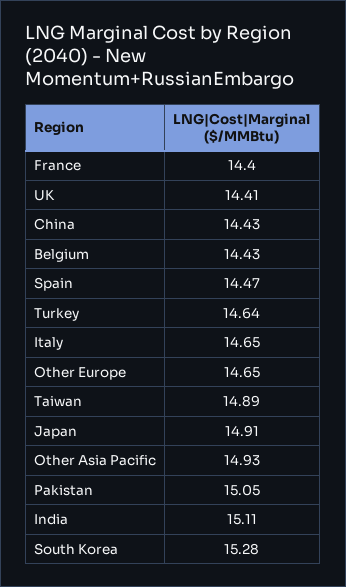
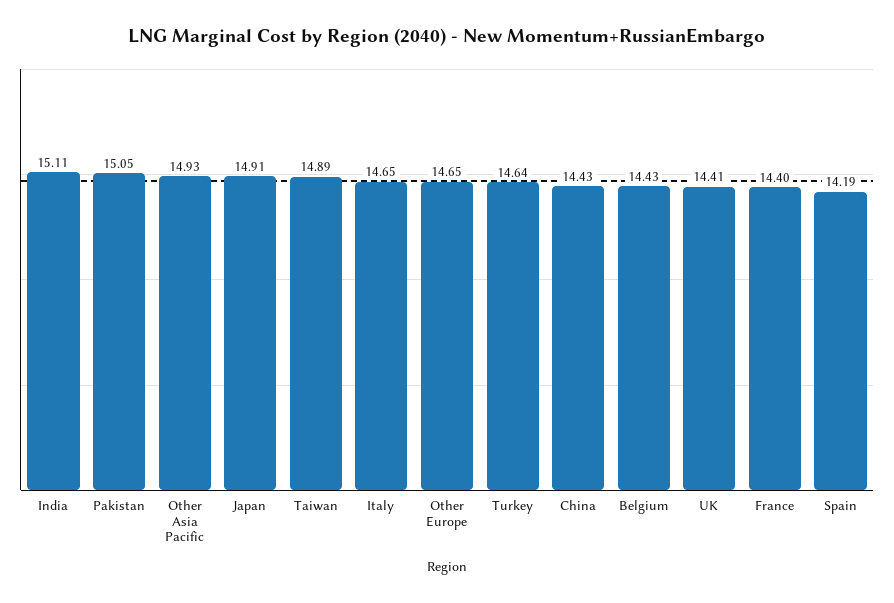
  {
    "France": 14.4,
    "UK": 14.41,
    "China": 14.43,
    "Belgium": 14.43,
-   "Spain": 14.47,
+   "Spain": 14.19,
    "Turkey": 14.64,
    "Italy": 14.65,
    "Other Europe": 14.65,
    "Taiwan": 14.89,
    "Japan": 14.91,
    "Other Asia Pacific": 14.93,
    "Pakistan": 15.05,
-   "India": 15.11,
+   "India": 15.11
-   "South Korea": 15.28
  }

